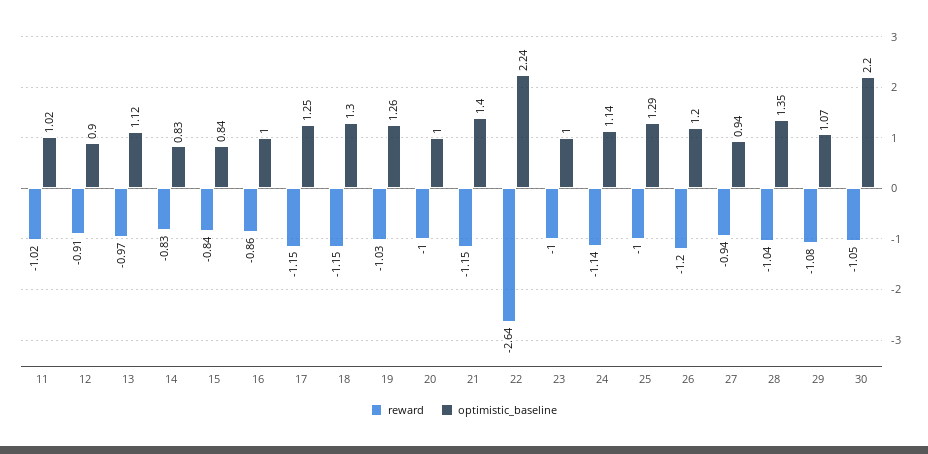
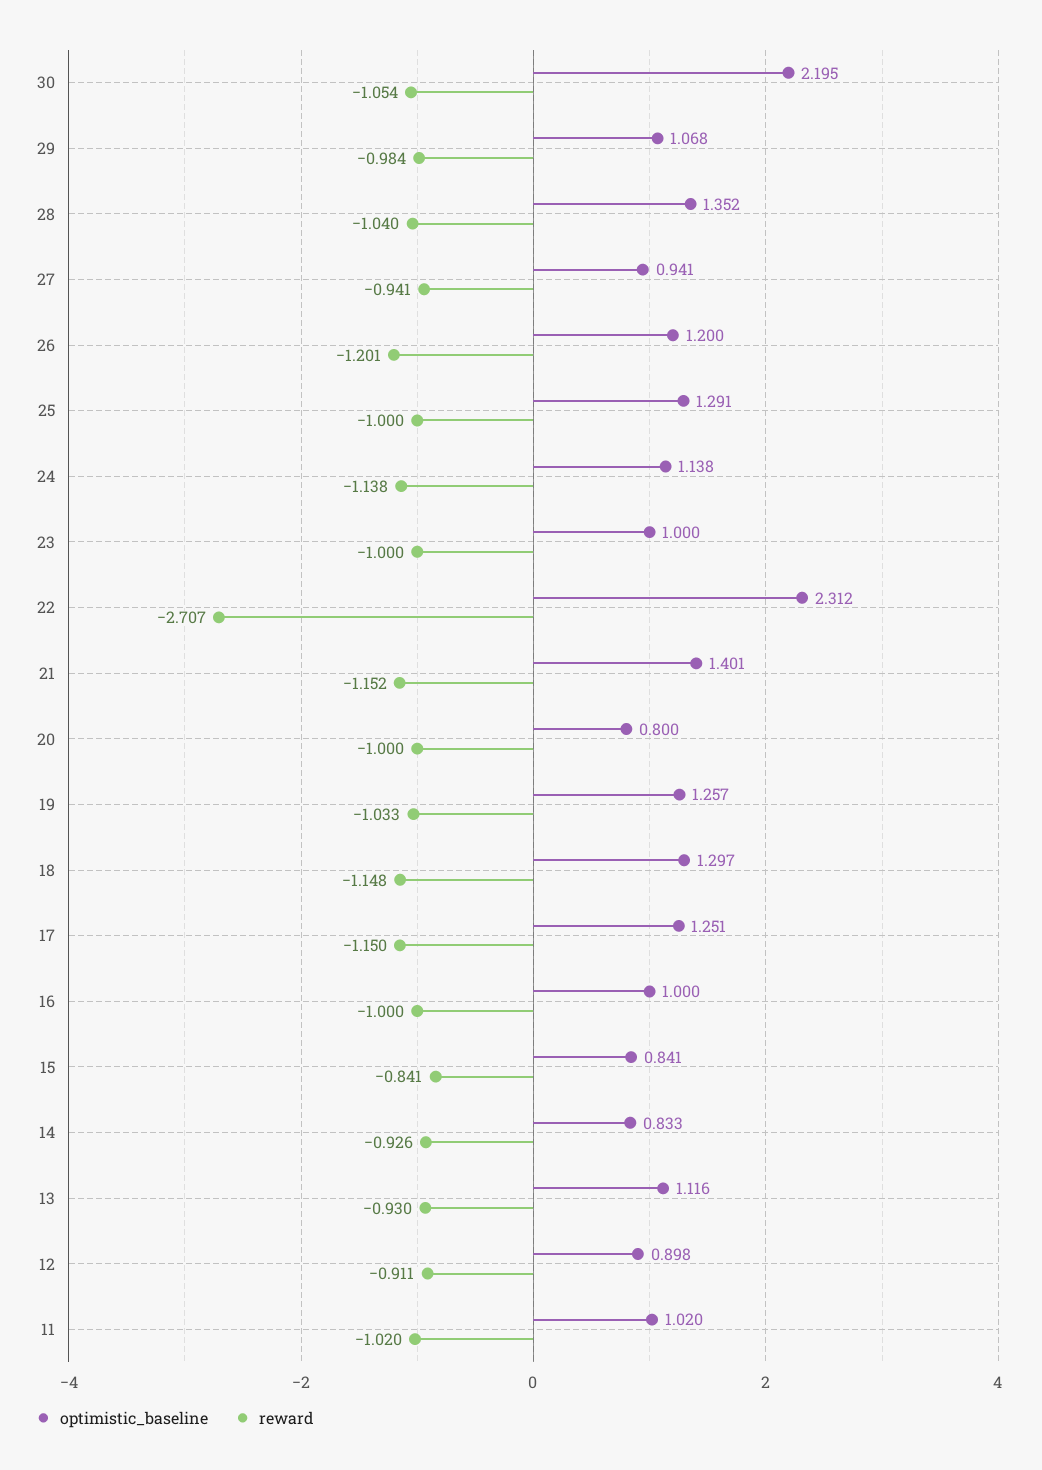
  {
    "reward": {
      "11": -1.02,
      "12": -0.911,
-     "13": -0.97,
+     "13": -0.93,
-     "14": -0.83,
+     "14": -0.926,
      "15": -0.841,
-     "16": -0.86,
+     "16": -1,
      "17": -1.15,
      "18": -1.148,
      "19": -1.033,
      "20": -1,
      "21": -1.152,
-     "22": -2.64,
+     "22": -2.707,
      "23": -1,
      "24": -1.138,
      "25": -1,
      "26": -1.201,
      "27": -0.941,
      "28": -1.04,
-     "29": -1.08,
+     "29": -0.984,
      "30": -1.054
    },
    "optimistic_baseline": {
      "11": 1.02,
      "12": 0.898,
      "13": 1.116,
      "14": 0.833,
      "15": 0.841,
      "16": 1,
      "17": 1.251,
      "18": 1.297,
      "19": 1.257,
-     "20": 1,
+     "20": 0.8,
      "21": 1.401,
-     "22": 2.24,
+     "22": 2.312,
      "23": 1,
      "24": 1.138,
      "25": 1.291,
      "26": 1.2,
      "27": 0.941,
      "28": 1.352,
      "29": 1.068,
      "30": 2.195
    }
  }

